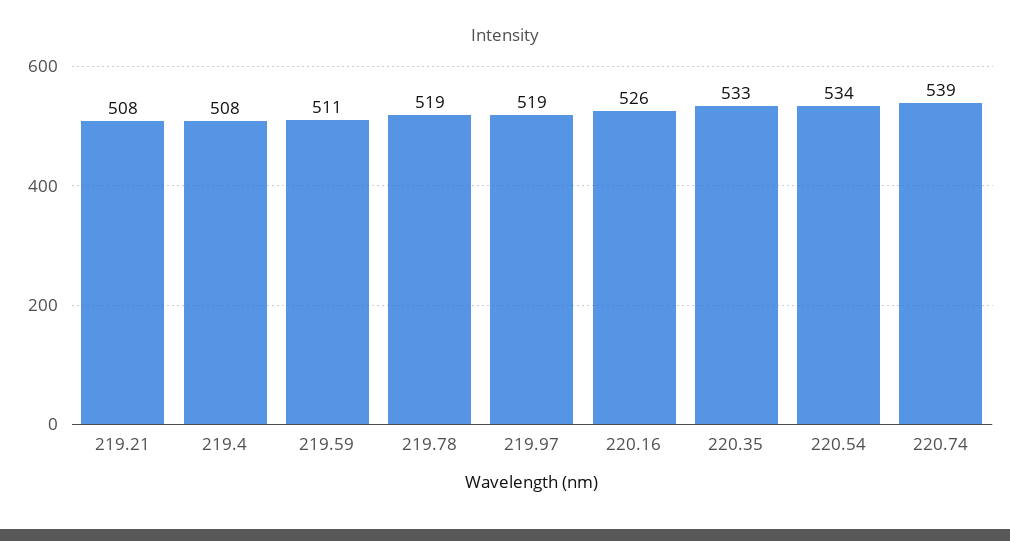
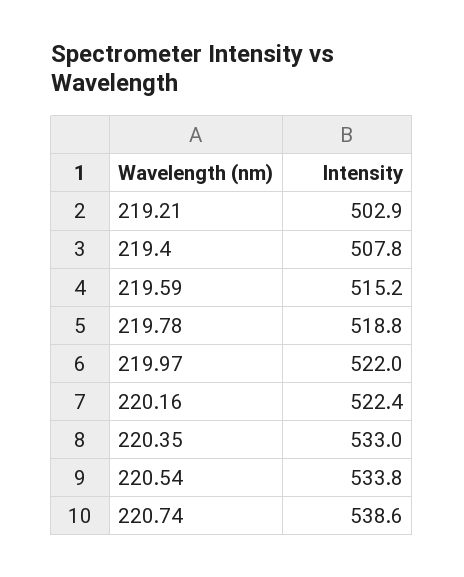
  {
-   "219.21": 508,
+   "219.21": 502.9,
    "219.4": 507.8,
-   "219.59": 511,
+   "219.59": 515.2,
    "219.78": 518.8,
-   "219.97": 519,
+   "219.97": 522,
-   "220.16": 526,
+   "220.16": 522.4,
    "220.35": 533,
    "220.54": 533.8,
    "220.74": 538.6
  }

